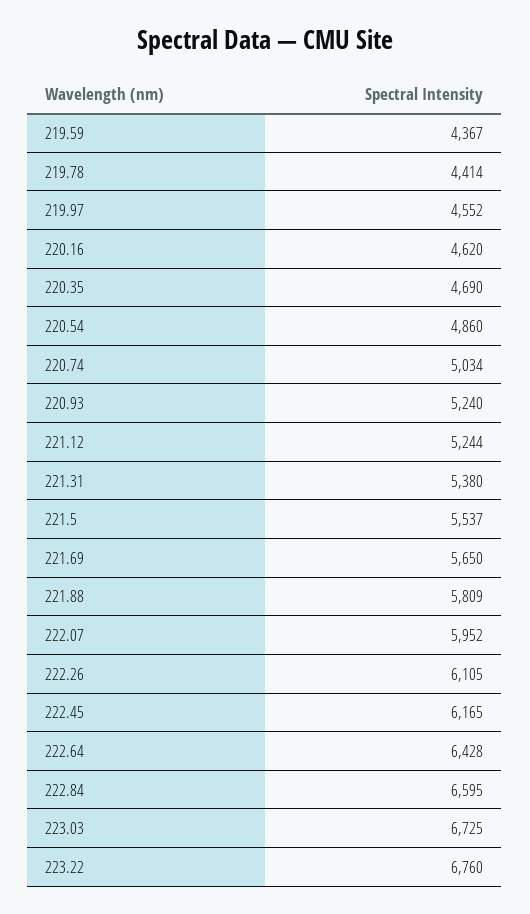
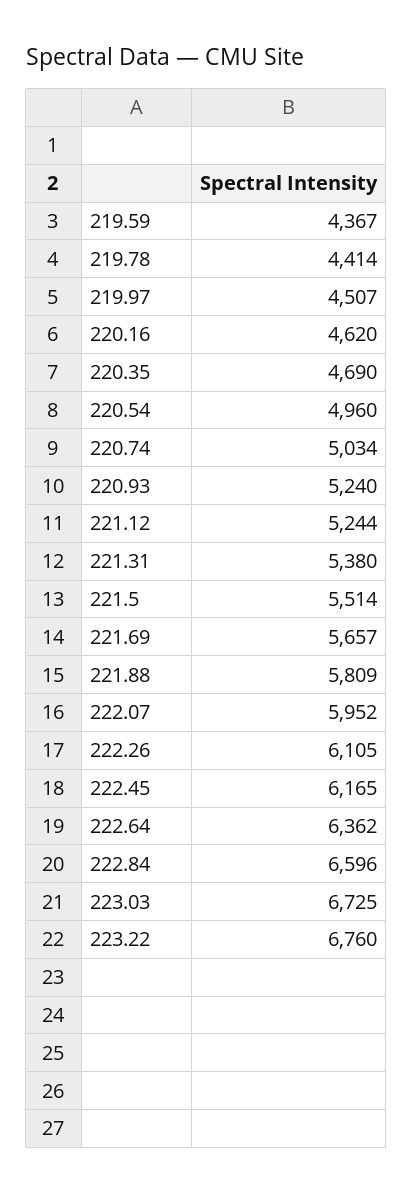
  {
    "219.59": 4367,
    "219.78": 4414,
-   "219.97": 4552,
+   "219.97": 4507,
    "220.16": 4620,
    "220.35": 4690,
-   "220.54": 4860,
+   "220.54": 4960,
    "220.74": 5034,
    "220.93": 5240,
    "221.12": 5244,
    "221.31": 5380,
-   "221.5": 5537,
+   "221.5": 5514,
-   "221.69": 5650,
+   "221.69": 5657,
    "221.88": 5809,
    "222.07": 5952,
    "222.26": 6105,
    "222.45": 6165,
-   "222.64": 6428,
+   "222.64": 6362,
-   "222.84": 6595,
+   "222.84": 6596,
    "223.03": 6725,
    "223.22": 6760
  }

